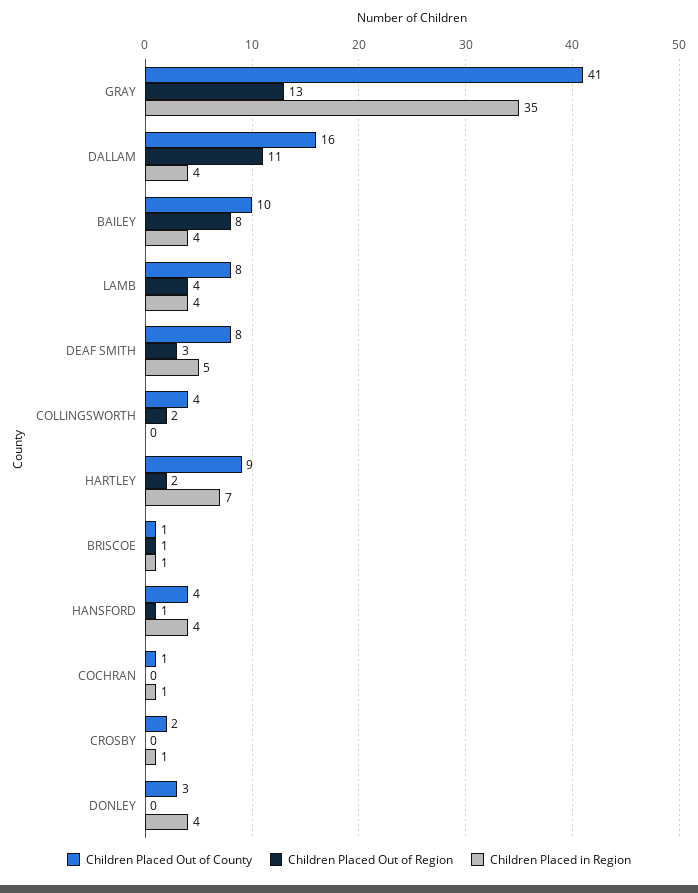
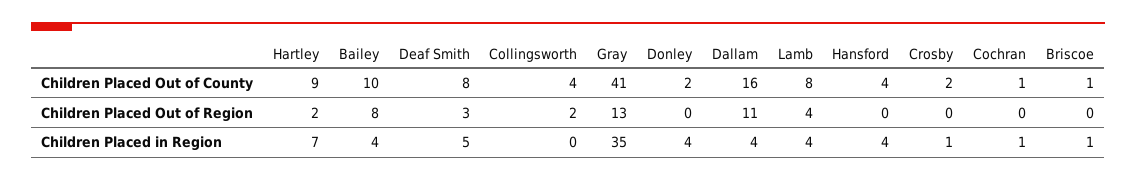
  {
    "Children Placed Out of County": {
      "GRAY": 41,
      "DALLAM": 16,
      "BAILEY": 10,
      "LAMB": 8,
      "DEAF SMITH": 8,
      "COLLINGSWORTH": 4,
      "HARTLEY": 9,
      "BRISCOE": 1,
      "HANSFORD": 4,
      "COCHRAN": 1,
      "CROSBY": 2,
-     "DONLEY": 3
+     "DONLEY": 2
    },
    "Children Placed Out of Region": {
      "GRAY": 13,
      "DALLAM": 11,
      "BAILEY": 8,
      "LAMB": 4,
      "DEAF SMITH": 3,
      "COLLINGSWORTH": 2,
      "HARTLEY": 2,
-     "BRISCOE": 1,
+     "BRISCOE": 0,
-     "HANSFORD": 1,
+     "HANSFORD": 0,
      "COCHRAN": 0,
      "CROSBY": 0,
      "DONLEY": 0
    },
    "Children Placed in Region": {
      "GRAY": 35,
      "DALLAM": 4,
      "BAILEY": 4,
      "LAMB": 4,
      "DEAF SMITH": 5,
      "COLLINGSWORTH": 0,
      "HARTLEY": 7,
      "BRISCOE": 1,
      "HANSFORD": 4,
      "COCHRAN": 1,
      "CROSBY": 1,
      "DONLEY": 4
    }
  }

